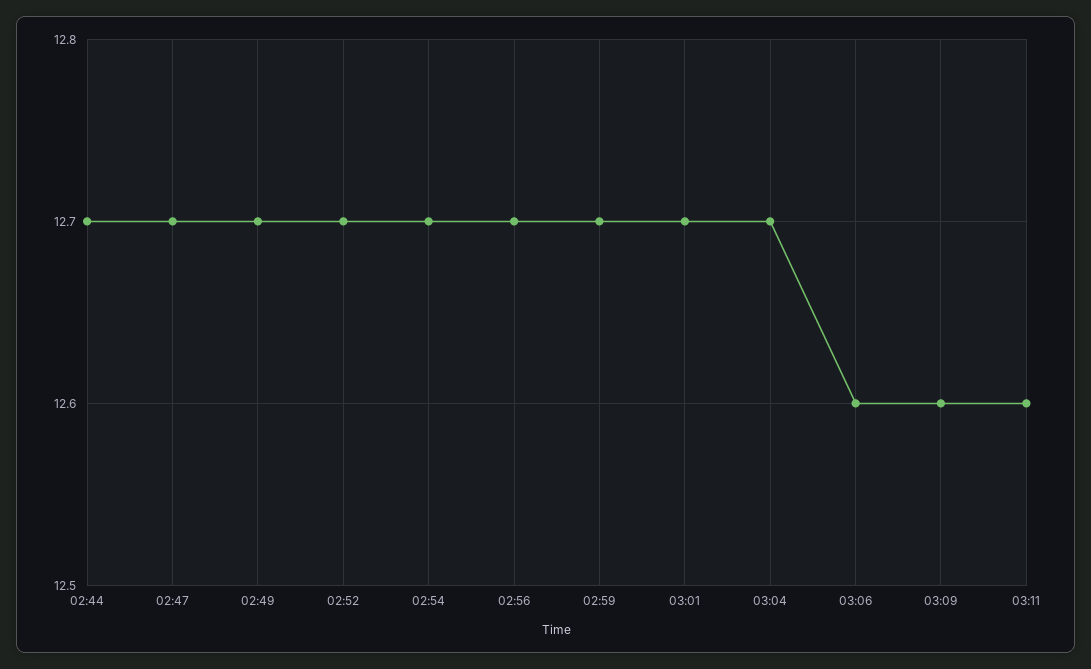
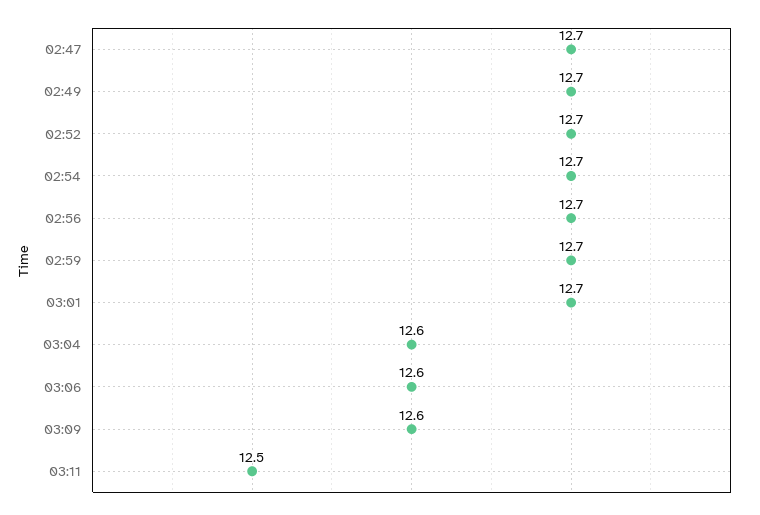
  {
-   "02:44": 12.7,
    "02:47": 12.7,
    "02:49": 12.7,
    "02:52": 12.7,
    "02:54": 12.7,
    "02:56": 12.7,
    "02:59": 12.7,
    "03:01": 12.7,
-   "03:04": 12.7,
+   "03:04": 12.6,
    "03:06": 12.6,
    "03:09": 12.6,
-   "03:11": 12.6
+   "03:11": 12.5
  }

